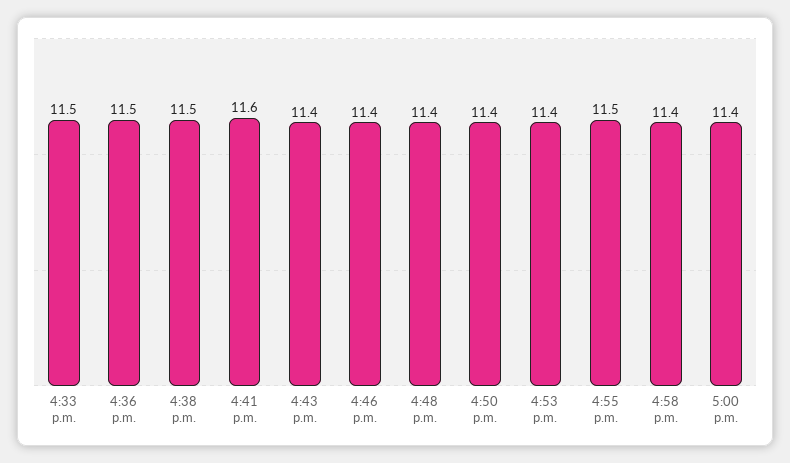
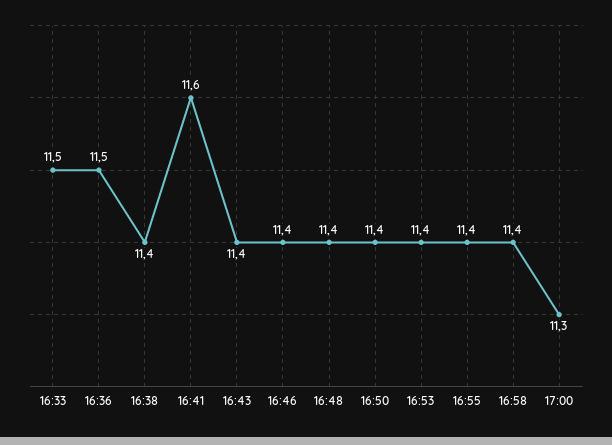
  {
    "4:33 p.m.": 11.5,
    "4:36 p.m.": 11.5,
-   "4:38 p.m.": 11.5,
+   "4:38 p.m.": 11.4,
    "4:41 p.m.": 11.6,
    "4:43 p.m.": 11.4,
    "4:46 p.m.": 11.4,
    "4:48 p.m.": 11.4,
    "4:50 p.m.": 11.4,
    "4:53 p.m.": 11.4,
-   "4:55 p.m.": 11.5,
+   "4:55 p.m.": 11.4,
    "4:58 p.m.": 11.4,
-   "5:00 p.m.": 11.4
+   "5:00 p.m.": 11.3
  }

